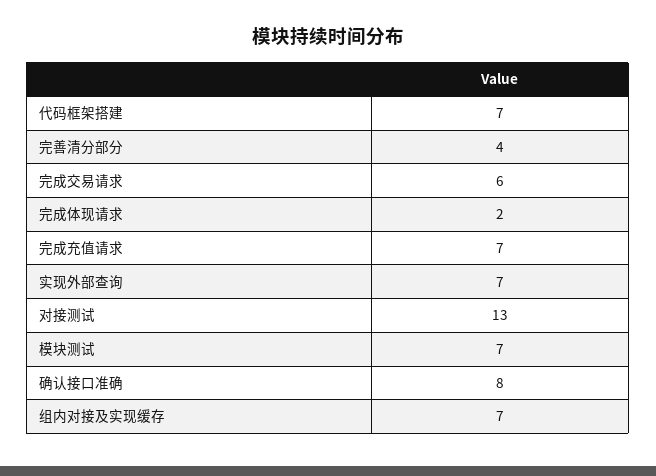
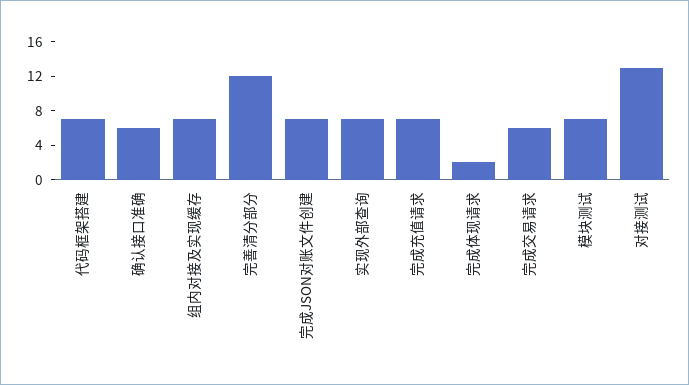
  {
    "代码框架搭建": 7,
-   "完善清分部分": 4,
+   "完善清分部分": 12,
    "完成交易请求": 6,
    "完成体现请求": 2,
    "完成充值请求": 7,
    "实现外部查询": 7,
    "对接测试": 13,
    "模块测试": 7,
-   "确认接口准确": 8,
+   "确认接口准确": 6,
-   "组内对接及实现缓存": 7
+   "组内对接及实现缓存": 7,
+   "完成JSON对账文件创建": 7
  }

